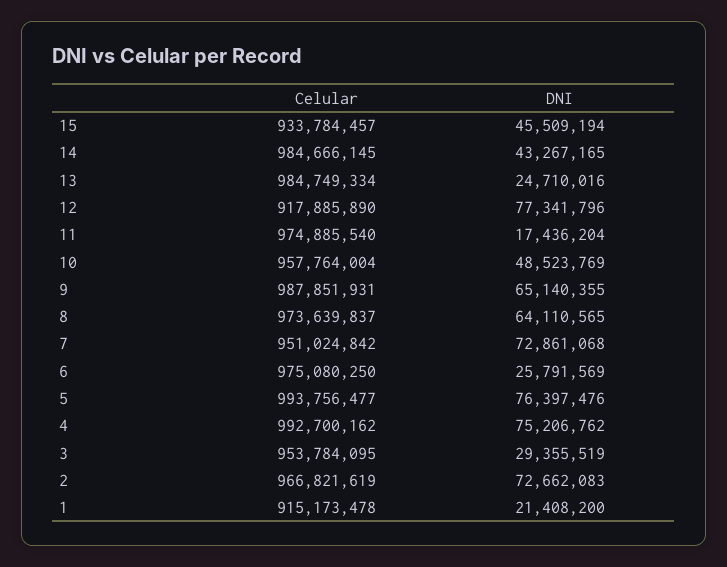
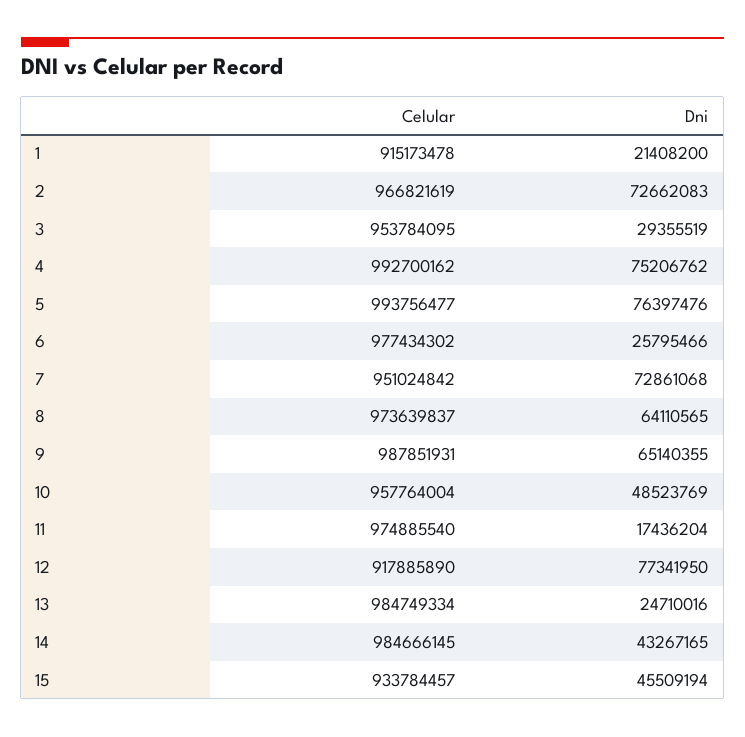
  {
    "Celular": {
      "15": 933784457,
      "14": 984666145,
      "13": 984749334,
      "12": 917885890,
      "11": 974885540,
      "10": 957764004,
      "9": 987851931,
      "8": 973639837,
      "7": 951024842,
-     "6": 975080250,
+     "6": 977434302,
      "5": 993756477,
      "4": 992700162,
      "3": 953784095,
      "2": 966821619,
      "1": 915173478
    },
    "DNI": {
      "15": 45509194,
      "14": 43267165,
      "13": 24710016,
-     "12": 77341796,
+     "12": 77341950,
      "11": 17436204,
      "10": 48523769,
      "9": 65140355,
      "8": 64110565,
      "7": 72861068,
-     "6": 25791569,
+     "6": 25795466,
      "5": 76397476,
      "4": 75206762,
      "3": 29355519,
      "2": 72662083,
      "1": 21408200
    }
  }

